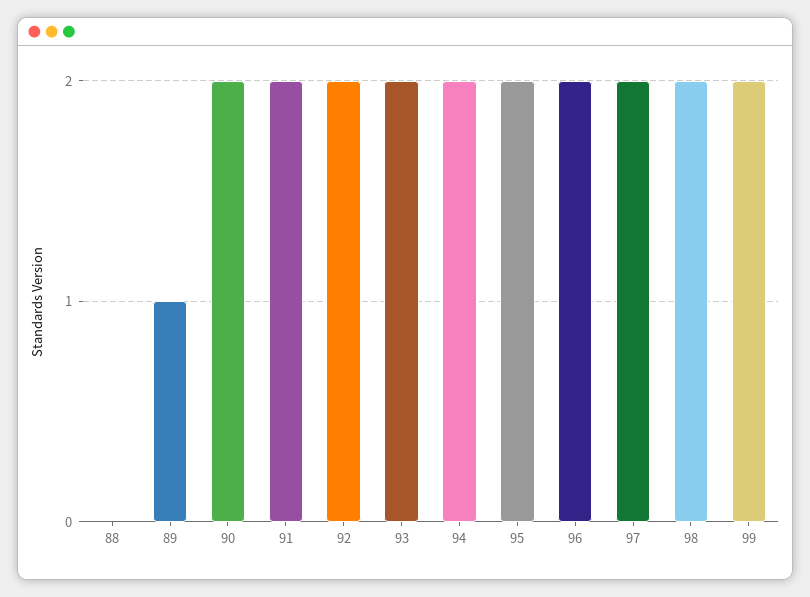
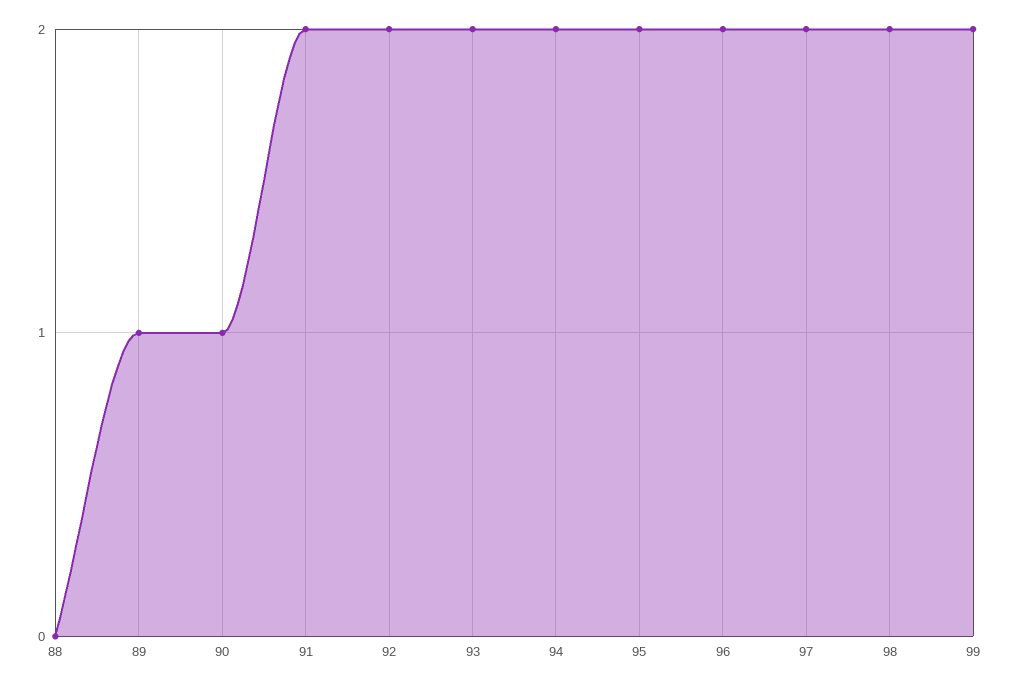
  {
    "88": 0,
    "89": 1,
-   "90": 2,
+   "90": 1,
    "91": 2,
    "92": 2,
    "93": 2,
    "94": 2,
    "95": 2,
    "96": 2,
    "97": 2,
    "98": 2,
    "99": 2
  }

